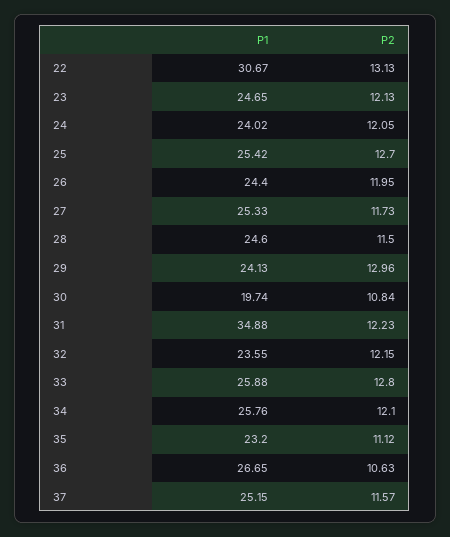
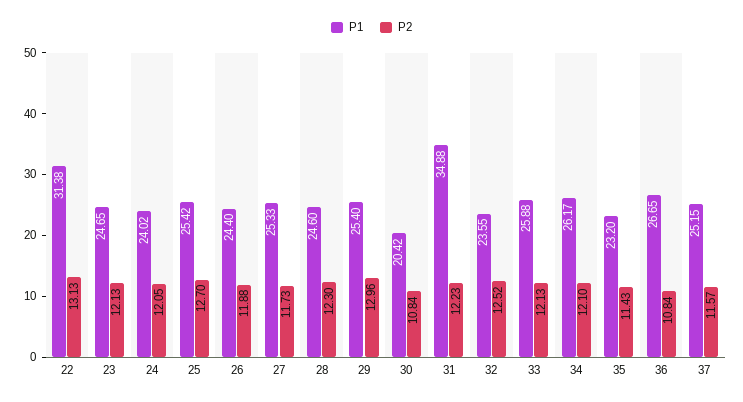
  {
    "P1": {
-     "22": 30.67,
+     "22": 31.38,
      "23": 24.65,
      "24": 24.02,
      "25": 25.42,
      "26": 24.4,
      "27": 25.33,
      "28": 24.6,
-     "29": 24.13,
+     "29": 25.4,
-     "30": 19.74,
+     "30": 20.42,
      "31": 34.88,
      "32": 23.55,
      "33": 25.88,
-     "34": 25.76,
+     "34": 26.17,
      "35": 23.2,
      "36": 26.65,
      "37": 25.15
    },
    "P2": {
      "22": 13.13,
      "23": 12.13,
      "24": 12.05,
      "25": 12.7,
-     "26": 11.95,
+     "26": 11.88,
      "27": 11.73,
-     "28": 11.5,
+     "28": 12.3,
      "29": 12.96,
      "30": 10.84,
      "31": 12.23,
-     "32": 12.15,
+     "32": 12.52,
-     "33": 12.8,
+     "33": 12.13,
      "34": 12.1,
-     "35": 11.12,
+     "35": 11.43,
-     "36": 10.63,
+     "36": 10.84,
      "37": 11.57
    }
  }

